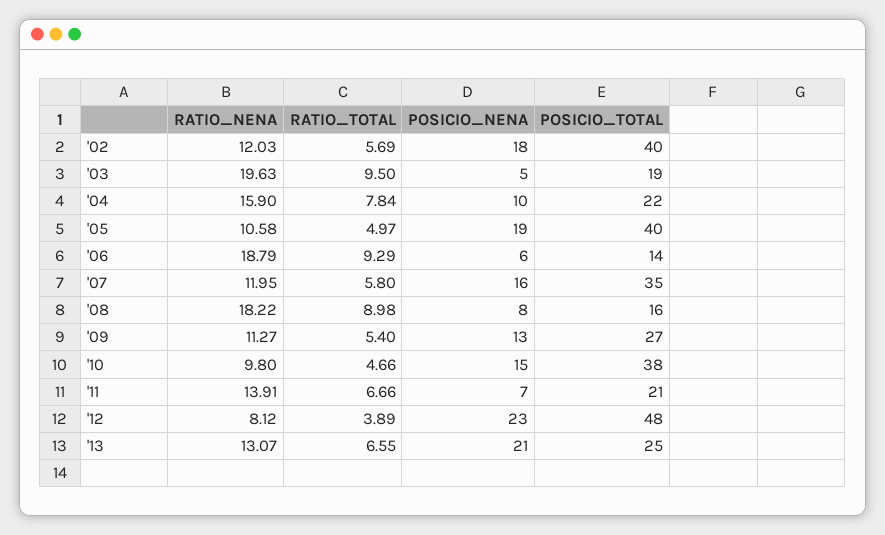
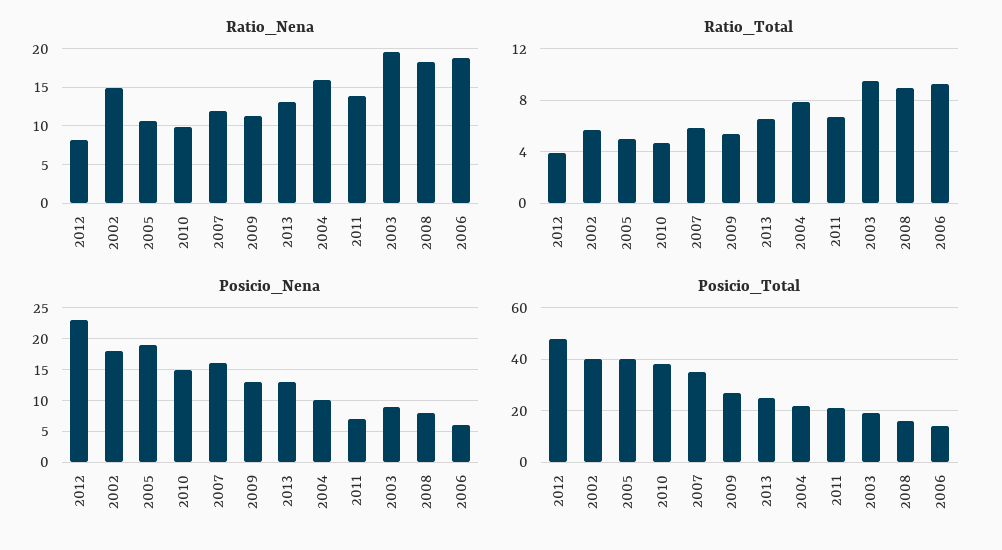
  {
    "RATIO_NENA": {
-     "'02": 12.03,
+     "'02": 15,
      "'03": 19.63,
      "'04": 15.9,
      "'05": 10.58,
      "'06": 18.79,
      "'07": 11.95,
      "'08": 18.22,
      "'09": 11.27,
      "'10": 9.8,
      "'11": 13.91,
      "'12": 8.12,
      "'13": 13.07
    },
    "RATIO_TOTAL": {
      "'02": 5.69,
      "'03": 9.5,
      "'04": 7.84,
      "'05": 4.97,
      "'06": 9.29,
      "'07": 5.8,
      "'08": 8.98,
      "'09": 5.4,
      "'10": 4.66,
      "'11": 6.66,
      "'12": 3.89,
      "'13": 6.55
    },
    "POSICIO_NENA": {
      "'02": 18,
-     "'03": 5,
+     "'03": 9,
      "'04": 10,
      "'05": 19,
      "'06": 6,
      "'07": 16,
      "'08": 8,
      "'09": 13,
      "'10": 15,
      "'11": 7,
      "'12": 23,
-     "'13": 21
+     "'13": 13
    },
    "POSICIO_TOTAL": {
      "'02": 40,
      "'03": 19,
      "'04": 22,
      "'05": 40,
      "'06": 14,
      "'07": 35,
      "'08": 16,
      "'09": 27,
      "'10": 38,
      "'11": 21,
      "'12": 48,
      "'13": 25
    }
  }

